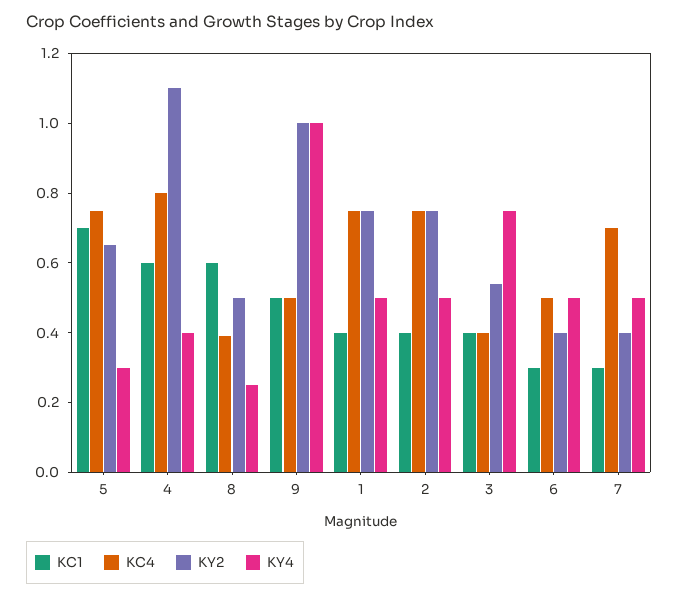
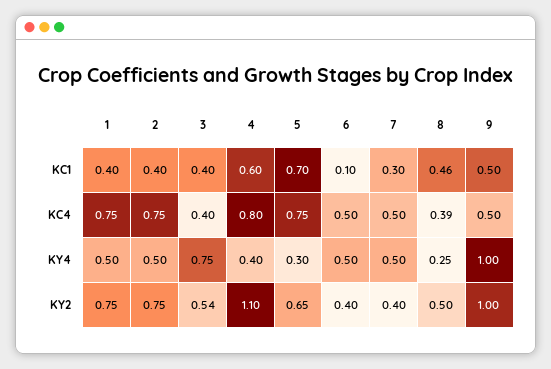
  {
    "KC1": {
      "5": 0.7,
      "4": 0.6,
-     "8": 0.6,
+     "8": 0.46,
      "9": 0.5,
      "1": 0.4,
      "2": 0.4,
      "3": 0.4,
-     "6": 0.3,
+     "6": 0.1,
      "7": 0.3
    },
    "KC4": {
      "5": 0.75,
      "4": 0.8,
      "8": 0.39,
      "9": 0.5,
      "1": 0.75,
      "2": 0.75,
      "3": 0.4,
      "6": 0.5,
-     "7": 0.7
+     "7": 0.5
    },
    "KY2": {
      "5": 0.65,
      "4": 1.1,
      "8": 0.5,
      "9": 1,
      "1": 0.75,
      "2": 0.75,
      "3": 0.54,
      "6": 0.4,
      "7": 0.4
    },
    "KY4": {
      "5": 0.3,
      "4": 0.4,
      "8": 0.25,
      "9": 1,
      "1": 0.5,
      "2": 0.5,
      "3": 0.75,
      "6": 0.5,
      "7": 0.5
    }
  }

